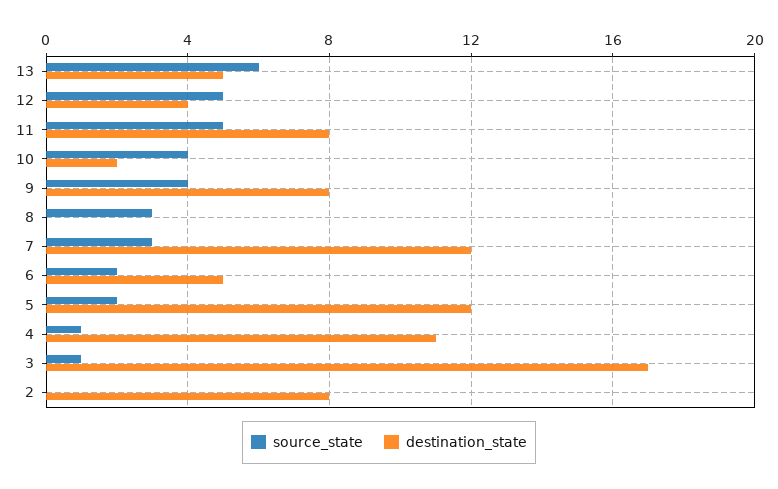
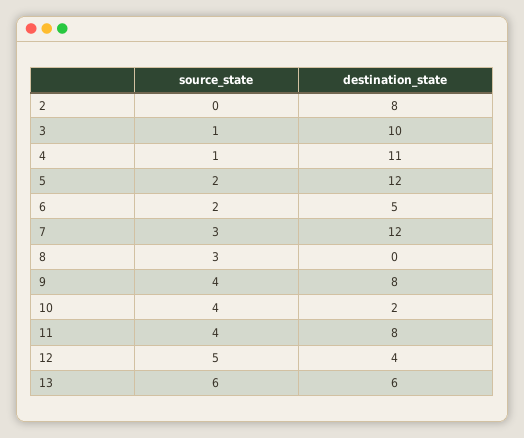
  {
    "source_state": {
      "13": 6,
      "12": 5,
-     "11": 5,
+     "11": 4,
      "10": 4,
      "9": 4,
      "8": 3,
      "7": 3,
      "6": 2,
      "5": 2,
      "4": 1,
      "3": 1,
      "2": 0
    },
    "destination_state": {
-     "13": 5,
+     "13": 6,
      "12": 4,
      "11": 8,
      "10": 2,
      "9": 8,
      "8": 0,
      "7": 12,
      "6": 5,
      "5": 12,
      "4": 11,
-     "3": 17,
+     "3": 10,
      "2": 8
    }
  }

